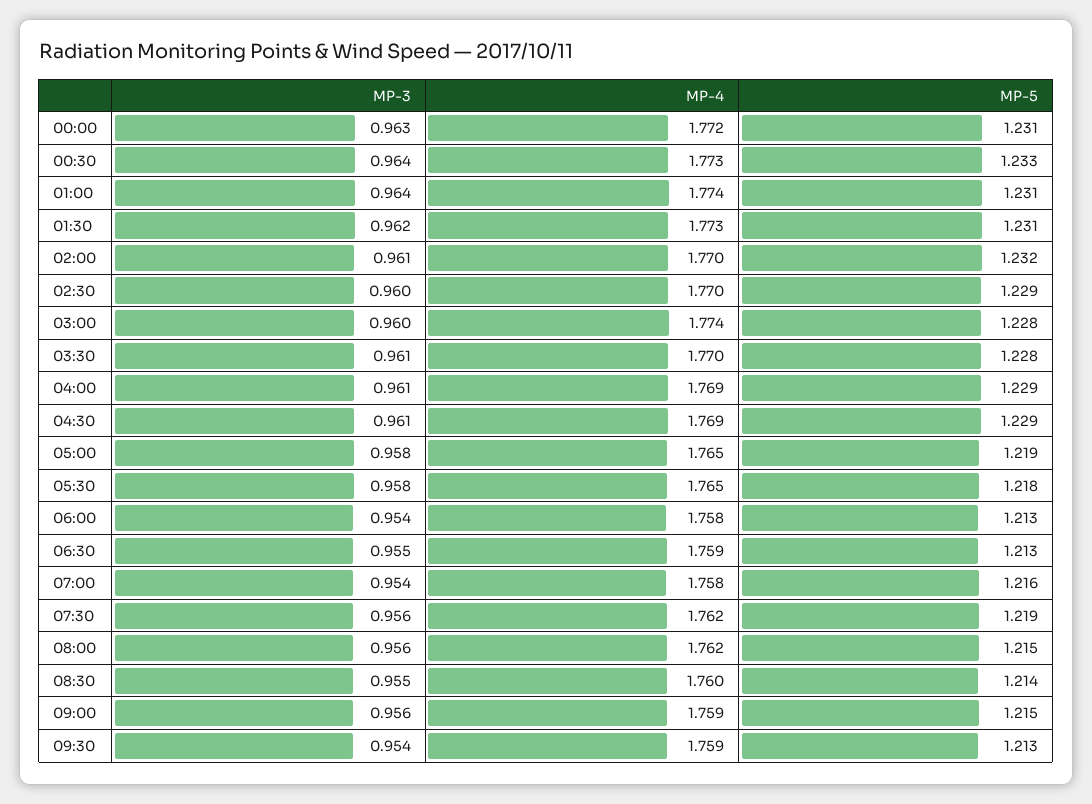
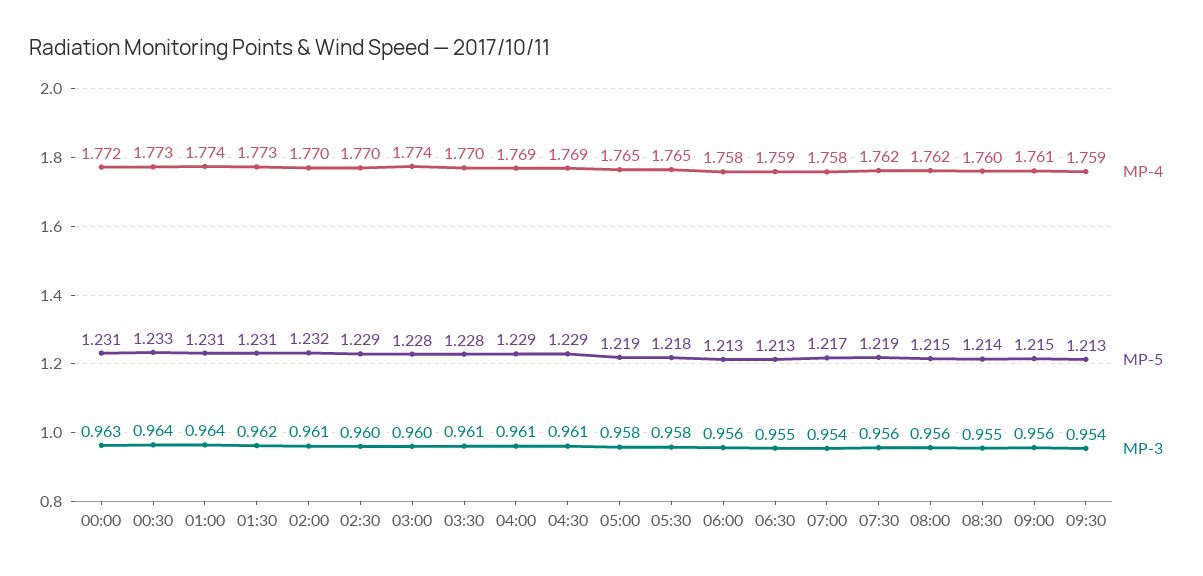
  {
    "MP-3": {
      "00:00": 0.963,
      "00:30": 0.964,
      "01:00": 0.964,
      "01:30": 0.962,
      "02:00": 0.961,
      "02:30": 0.96,
      "03:00": 0.96,
      "03:30": 0.961,
      "04:00": 0.961,
      "04:30": 0.961,
      "05:00": 0.958,
      "05:30": 0.958,
-     "06:00": 0.954,
+     "06:00": 0.956,
      "06:30": 0.955,
      "07:00": 0.954,
      "07:30": 0.956,
      "08:00": 0.956,
      "08:30": 0.955,
      "09:00": 0.956,
      "09:30": 0.954
    },
    "MP-4": {
      "00:00": 1.772,
      "00:30": 1.773,
      "01:00": 1.774,
      "01:30": 1.773,
      "02:00": 1.77,
      "02:30": 1.77,
      "03:00": 1.774,
      "03:30": 1.77,
      "04:00": 1.769,
      "04:30": 1.769,
      "05:00": 1.765,
      "05:30": 1.765,
      "06:00": 1.758,
      "06:30": 1.759,
      "07:00": 1.758,
      "07:30": 1.762,
      "08:00": 1.762,
      "08:30": 1.76,
-     "09:00": 1.759,
+     "09:00": 1.761,
      "09:30": 1.759
    },
    "MP-5": {
      "00:00": 1.231,
      "00:30": 1.233,
      "01:00": 1.231,
      "01:30": 1.231,
      "02:00": 1.232,
      "02:30": 1.229,
      "03:00": 1.228,
      "03:30": 1.228,
      "04:00": 1.229,
      "04:30": 1.229,
      "05:00": 1.219,
      "05:30": 1.218,
      "06:00": 1.213,
      "06:30": 1.213,
-     "07:00": 1.216,
+     "07:00": 1.217,
      "07:30": 1.219,
      "08:00": 1.215,
      "08:30": 1.214,
      "09:00": 1.215,
      "09:30": 1.213
    }
  }

